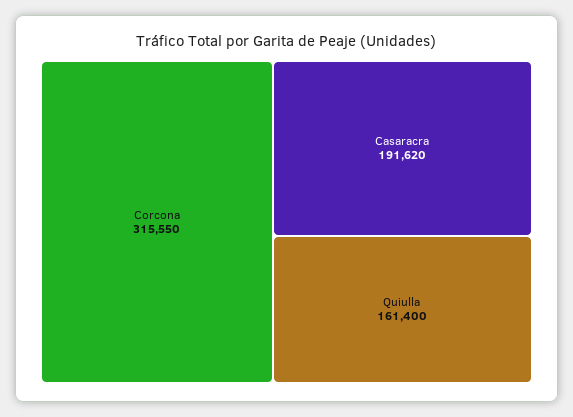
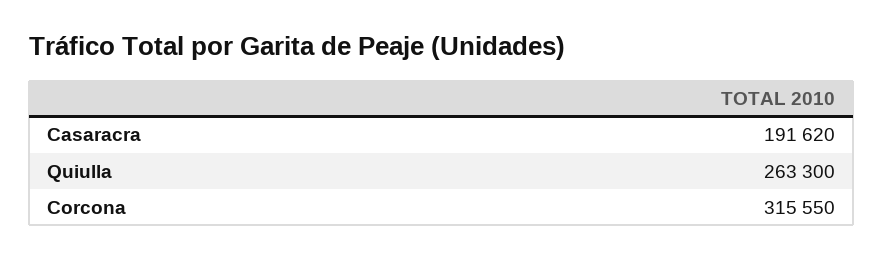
  {
    "Corcona": 315550,
    "Casaracra": 191620,
-   "Quiulla": 161400
+   "Quiulla": 263300
  }

